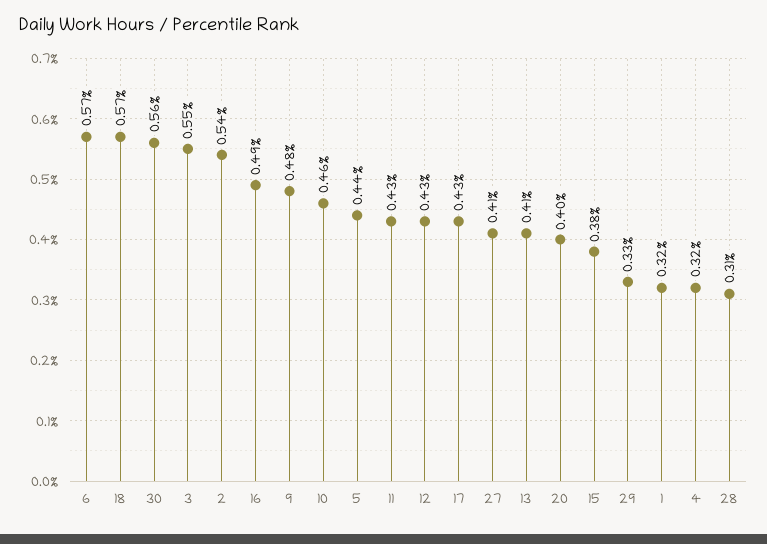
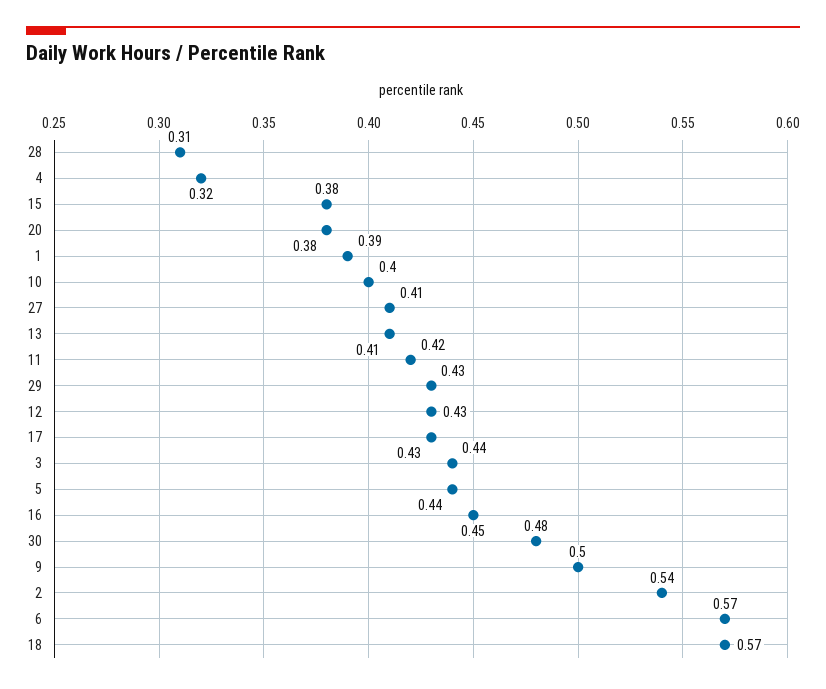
  {
    "6": 0.57,
    "18": 0.57,
-   "30": 0.56,
+   "30": 0.48,
-   "3": 0.55,
+   "3": 0.44,
    "2": 0.54,
-   "16": 0.49,
+   "16": 0.45,
-   "9": 0.48,
+   "9": 0.5,
-   "10": 0.46,
+   "10": 0.4,
    "5": 0.44,
-   "11": 0.43,
+   "11": 0.42,
    "12": 0.43,
    "17": 0.43,
    "27": 0.41,
    "13": 0.41,
-   "20": 0.4,
+   "20": 0.38,
    "15": 0.38,
-   "29": 0.33,
+   "29": 0.43,
-   "1": 0.32,
+   "1": 0.39,
    "4": 0.32,
    "28": 0.31
  }

